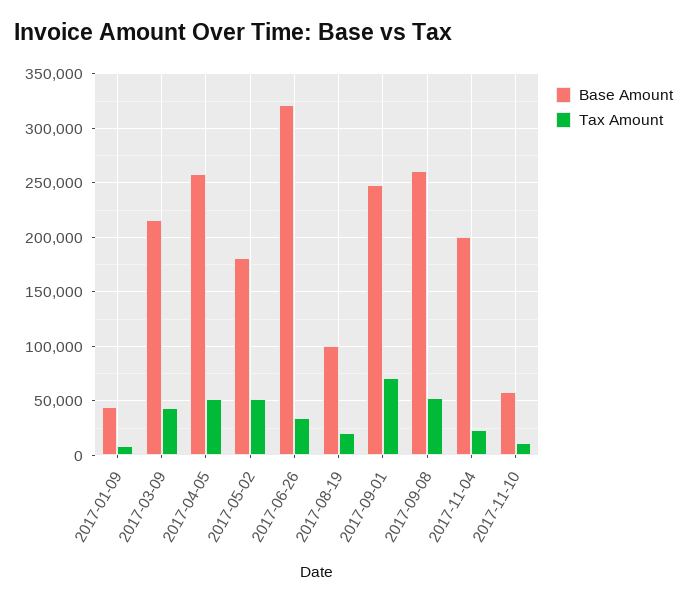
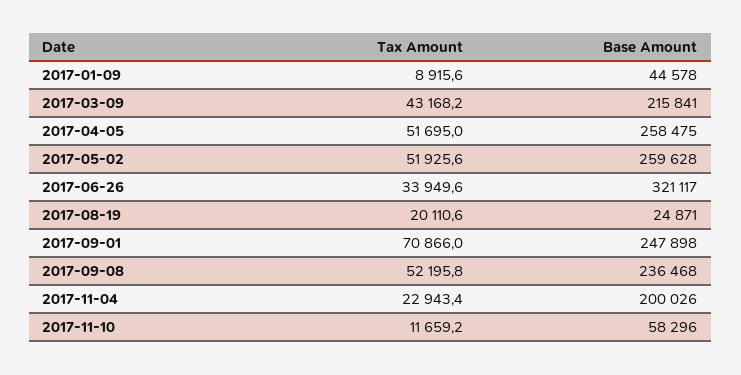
  {
    "Base Amount": {
      "2017-01-09": 44578,
      "2017-03-09": 215841,
      "2017-04-05": 258475,
-     "2017-05-02": 180000,
+     "2017-05-02": 259628,
      "2017-06-26": 321117,
-     "2017-08-19": 100000,
+     "2017-08-19": 24871,
      "2017-09-01": 247898,
-     "2017-09-08": 260000,
+     "2017-09-08": 236468,
      "2017-11-04": 200026,
      "2017-11-10": 58296
    },
    "Tax Amount": {
      "2017-01-09": 8915.6,
      "2017-03-09": 43168.2,
      "2017-04-05": 51695,
      "2017-05-02": 51925.6,
      "2017-06-26": 33949.6,
      "2017-08-19": 20110.6,
      "2017-09-01": 70866,
      "2017-09-08": 52195.8,
      "2017-11-04": 22943.4,
      "2017-11-10": 11659.2
    }
  }

